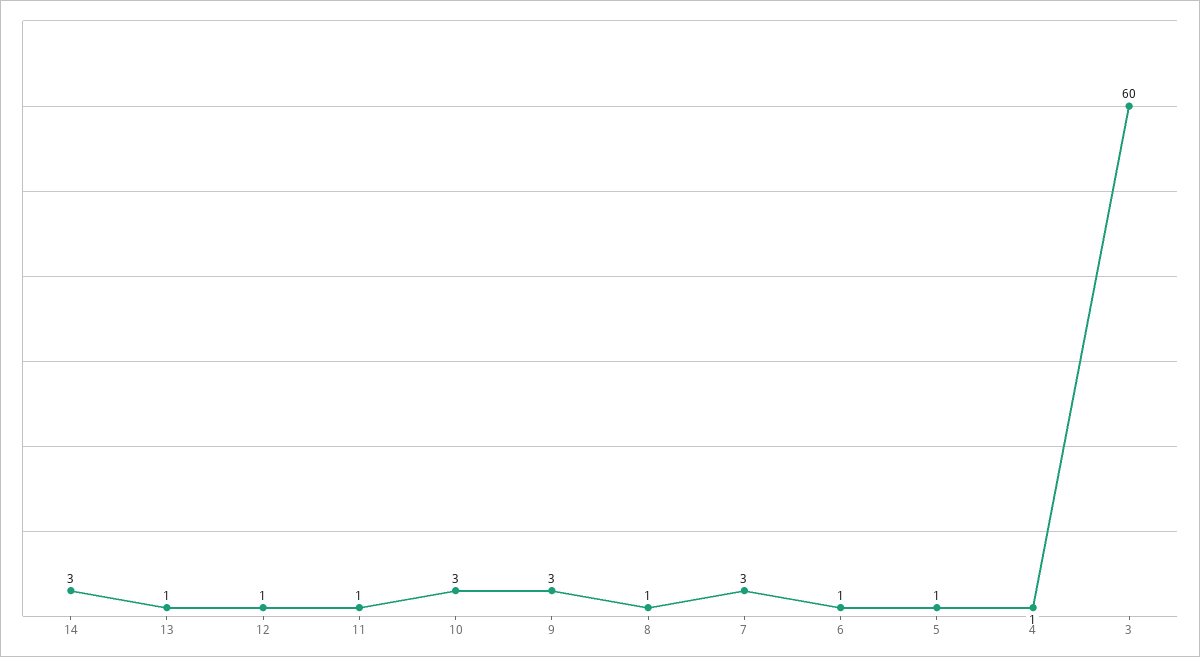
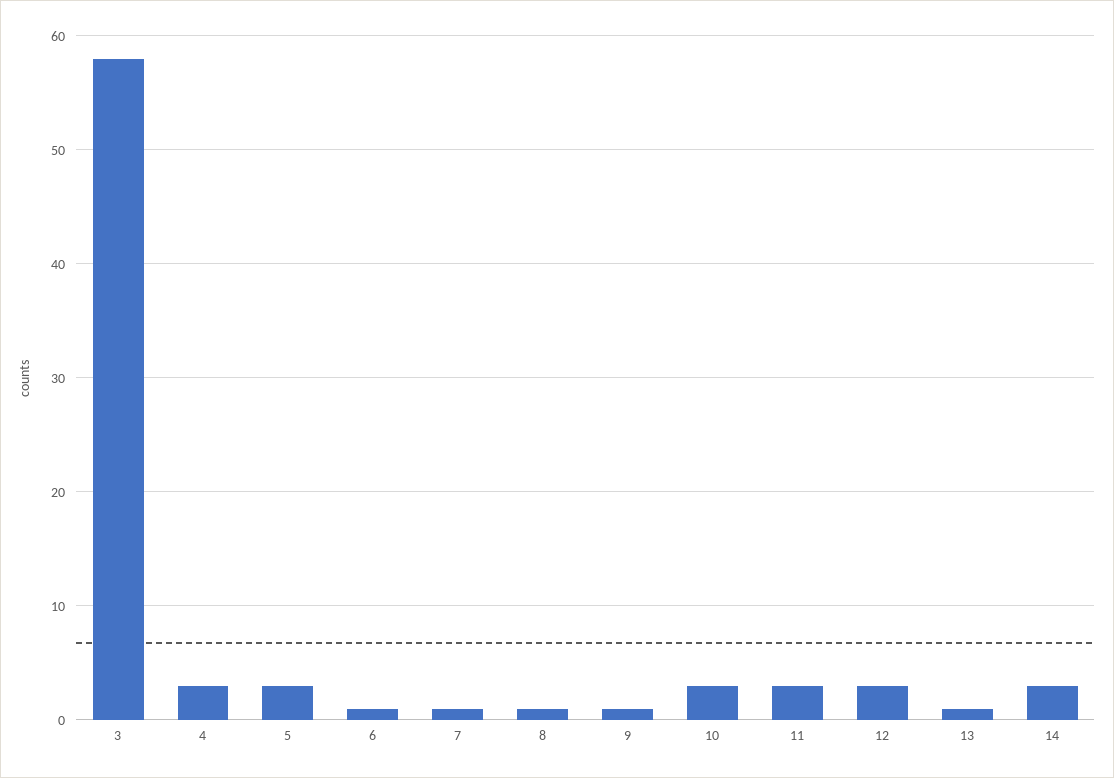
  {
    "14": 3,
    "13": 1,
-   "12": 1,
+   "12": 3,
-   "11": 1,
+   "11": 3,
    "10": 3,
-   "9": 3,
+   "9": 1,
    "8": 1,
-   "7": 3,
+   "7": 1,
    "6": 1,
-   "5": 1,
+   "5": 3,
-   "4": 1,
+   "4": 3,
-   "3": 60
+   "3": 58
  }

